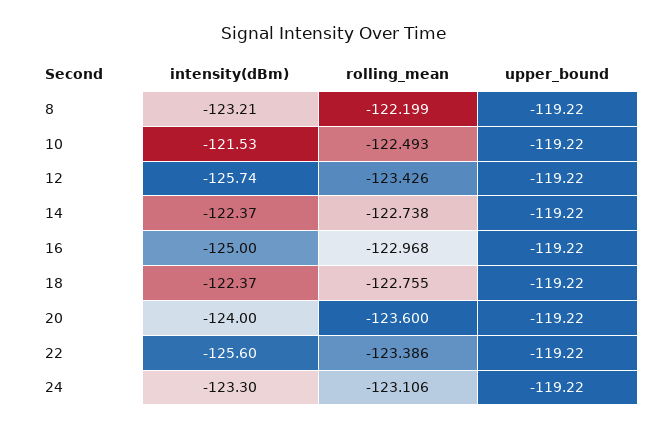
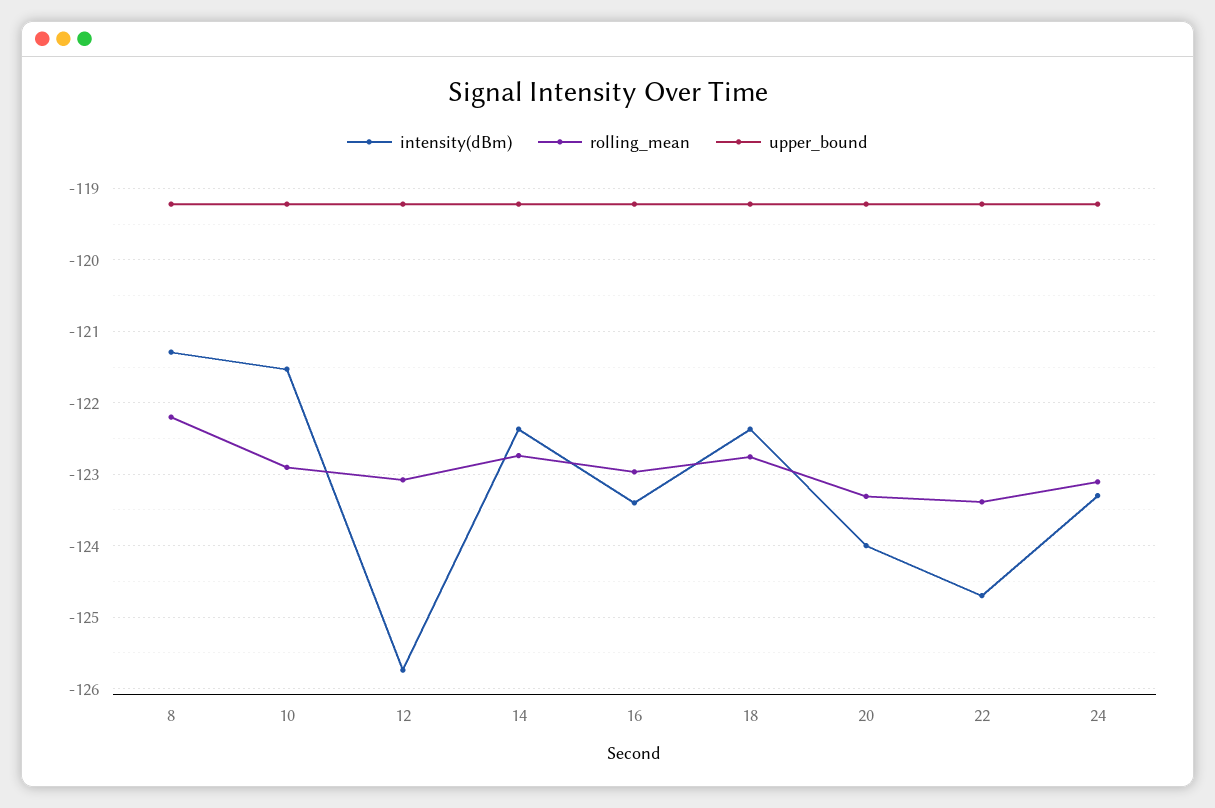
  {
    "intensity(dBm)": {
-     "8": -123.21,
+     "8": -121.3,
      "10": -121.53,
      "12": -125.74,
      "14": -122.37,
-     "16": -125,
+     "16": -123.4,
      "18": -122.37,
      "20": -124,
-     "22": -125.6,
+     "22": -124.7,
      "24": -123.3
    },
    "rolling_mean": {
      "8": -122.199,
-     "10": -122.493,
+     "10": -122.9,
-     "12": -123.426,
+     "12": -123.1,
      "14": -122.738,
      "16": -122.968,
      "18": -122.755,
-     "20": -123.6,
+     "20": -123.3,
      "22": -123.386,
      "24": -123.106
    },
    "upper_bound": {
      "8": -119.22,
      "10": -119.22,
      "12": -119.22,
      "14": -119.22,
      "16": -119.22,
      "18": -119.22,
      "20": -119.22,
      "22": -119.22,
      "24": -119.22
    }
  }

